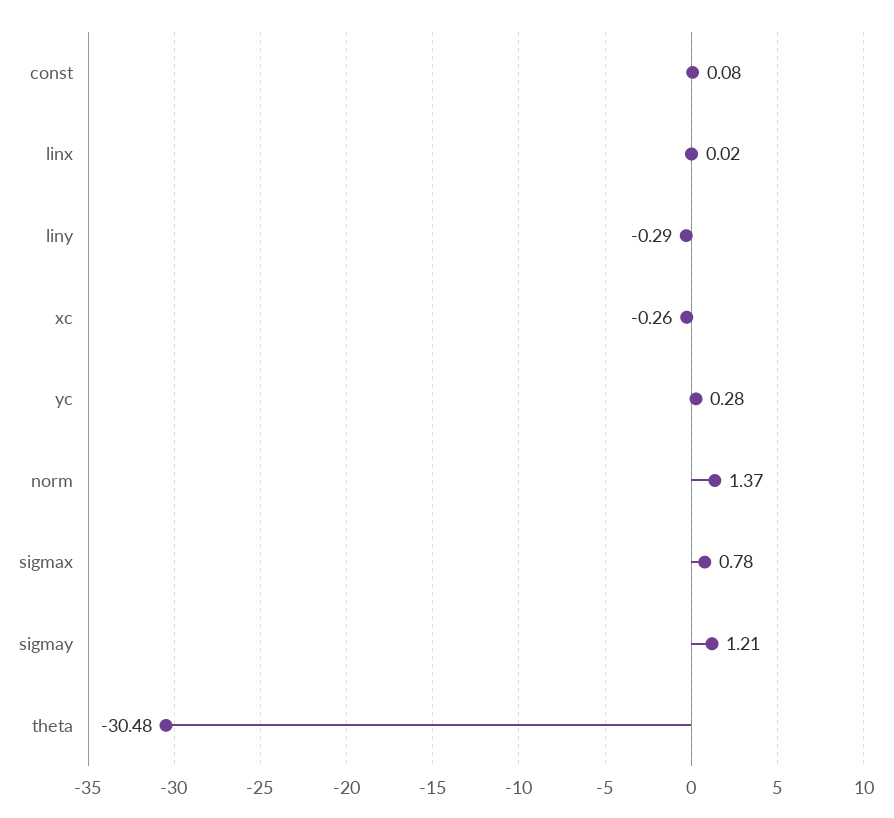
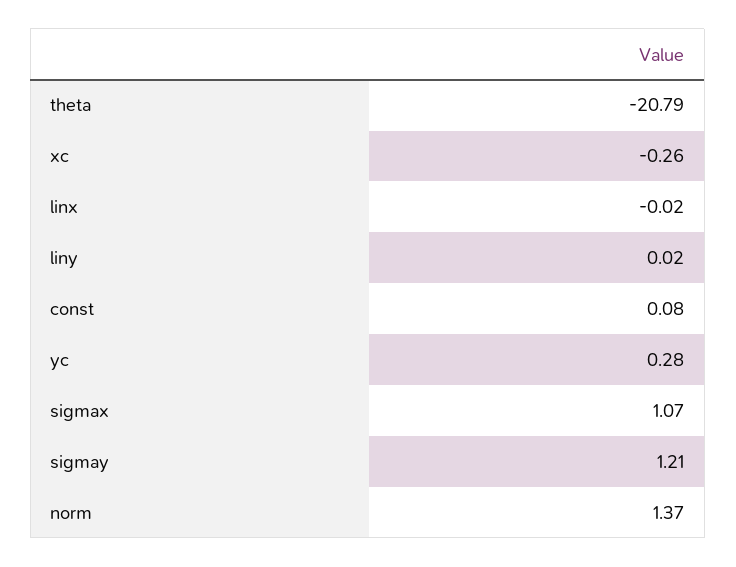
  {
    "const": 0.08,
-   "linx": 0.02,
+   "linx": -0.02,
-   "liny": -0.29,
+   "liny": 0.02,
    "xc": -0.26,
    "yc": 0.28,
    "norm": 1.37,
-   "sigmax": 0.78,
+   "sigmax": 1.07,
    "sigmay": 1.21,
-   "theta": -30.48
+   "theta": -20.79
  }

